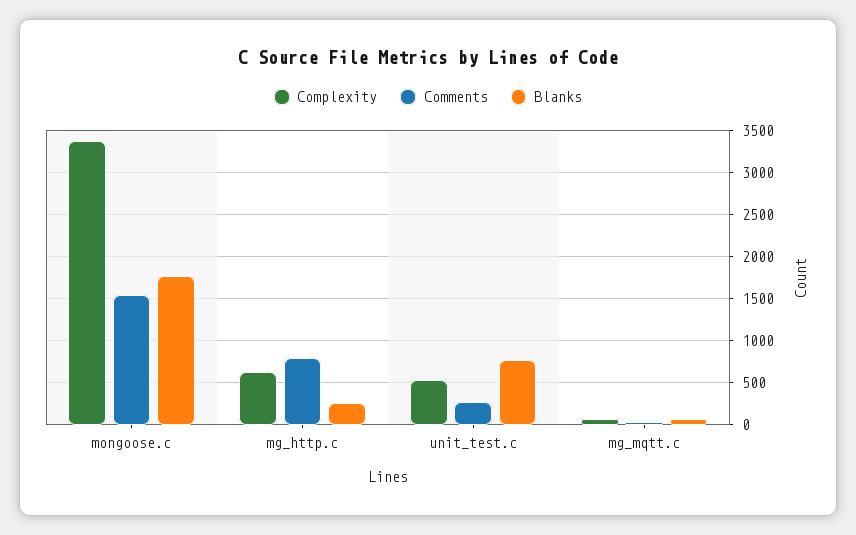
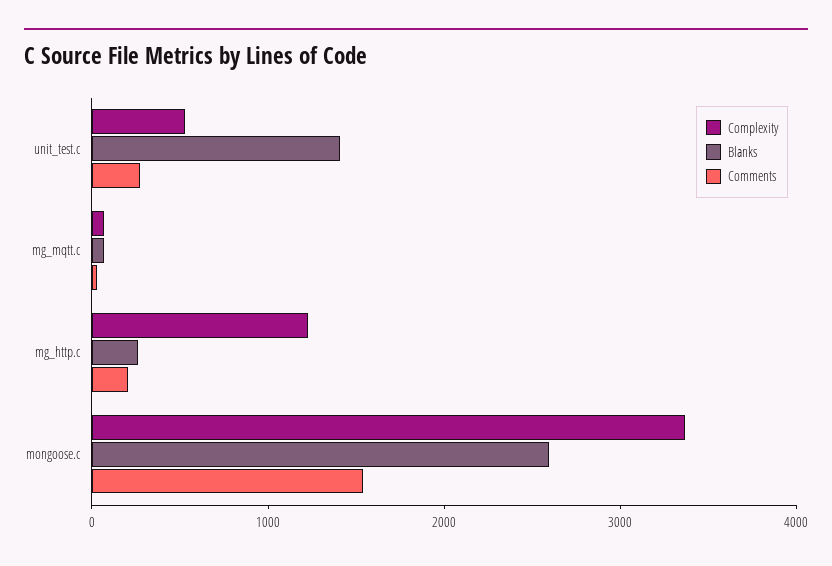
  {
    "Complexity": {
      "mongoose.c": 3400,
-     "mg_http.c": 600,
+     "mg_http.c": 1200,
      "unit_test.c": 500,
      "mg_mqtt.c": 100
    },
    "Comments": {
      "mongoose.c": 1500,
-     "mg_http.c": 800,
+     "mg_http.c": 200,
      "unit_test.c": 300,
      "mg_mqtt.c": 0
    },
    "Blanks": {
-     "mongoose.c": 1800,
+     "mongoose.c": 2600,
      "mg_http.c": 300,
-     "unit_test.c": 800,
+     "unit_test.c": 1400,
      "mg_mqtt.c": 100
    }
  }

